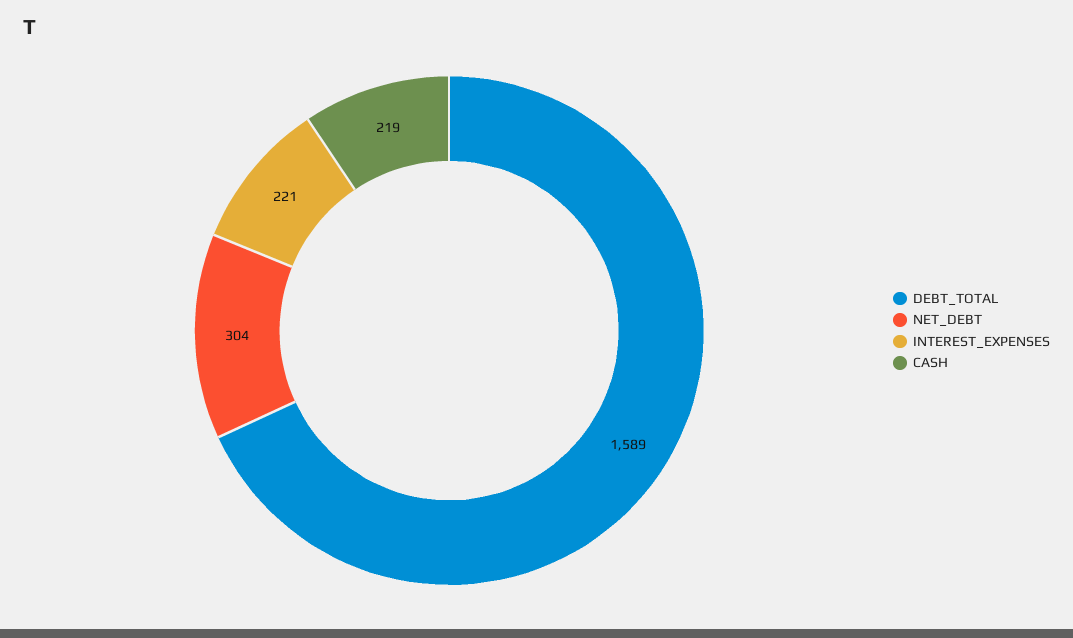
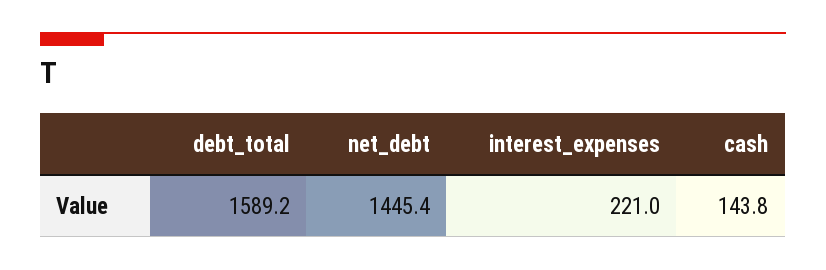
  {
    "DEBT_TOTAL": 1589.2,
-   "NET_DEBT": 304,
+   "NET_DEBT": 1445.4,
    "INTEREST_EXPENSES": 221,
-   "CASH": 219
+   "CASH": 143.8
  }

